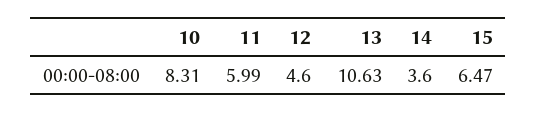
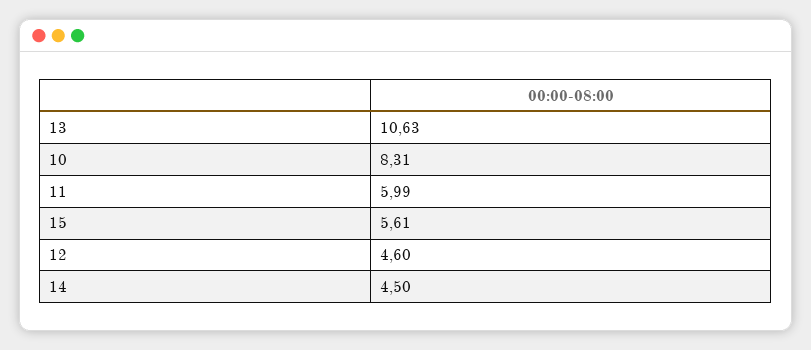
  {
    "10": 8.31,
    "11": 5.99,
    "12": 4.6,
    "13": 10.63,
-   "14": 3.6,
+   "14": 4.5,
-   "15": 6.47
+   "15": 5.61
  }

